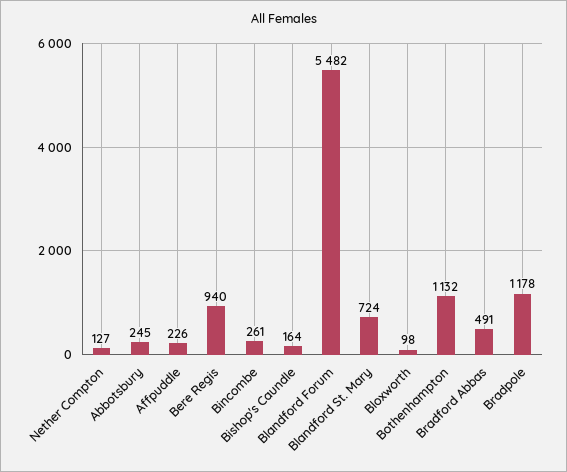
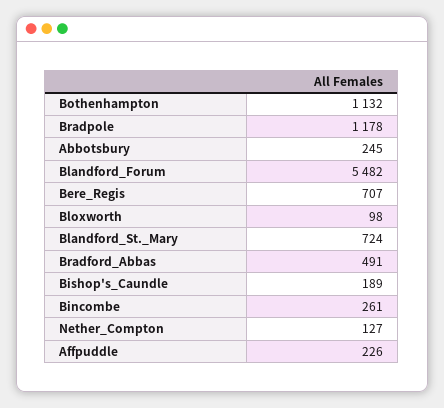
  {
    "Nether Compton": 127,
    "Abbotsbury": 245,
    "Affpuddle": 226,
-   "Bere Regis": 940,
+   "Bere Regis": 707,
    "Bincombe": 261,
-   "Bishop's Caundle": 164,
+   "Bishop's Caundle": 189,
    "Blandford Forum": 5482,
    "Blandford St. Mary": 724,
    "Bloxworth": 98,
    "Bothenhampton": 1132,
    "Bradford Abbas": 491,
    "Bradpole": 1178
  }

